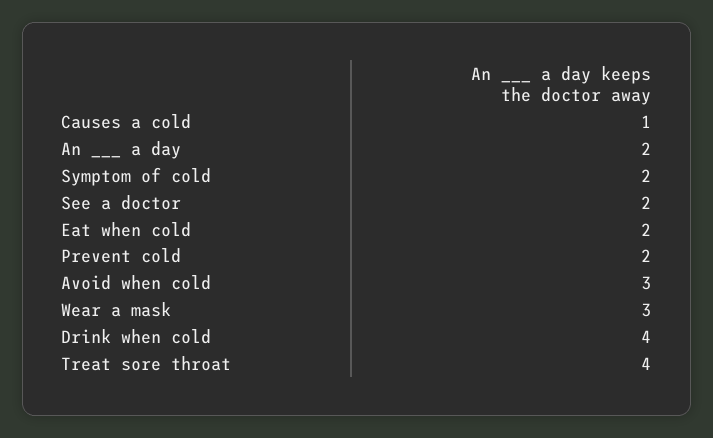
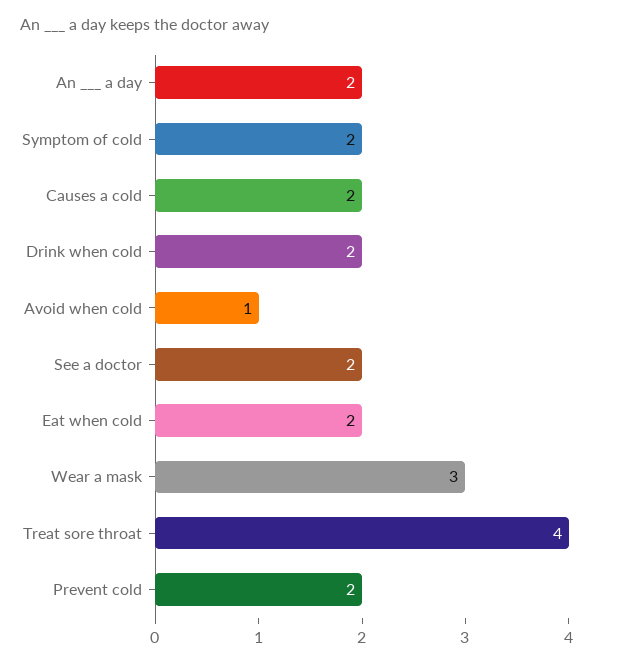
  {
-   "Causes a cold": 1,
+   "Causes a cold": 2,
    "An ___ a day": 2,
    "Symptom of cold": 2,
    "See a doctor": 2,
    "Eat when cold": 2,
    "Prevent cold": 2,
-   "Avoid when cold": 3,
+   "Avoid when cold": 1,
    "Wear a mask": 3,
-   "Drink when cold": 4,
+   "Drink when cold": 2,
    "Treat sore throat": 4
  }

